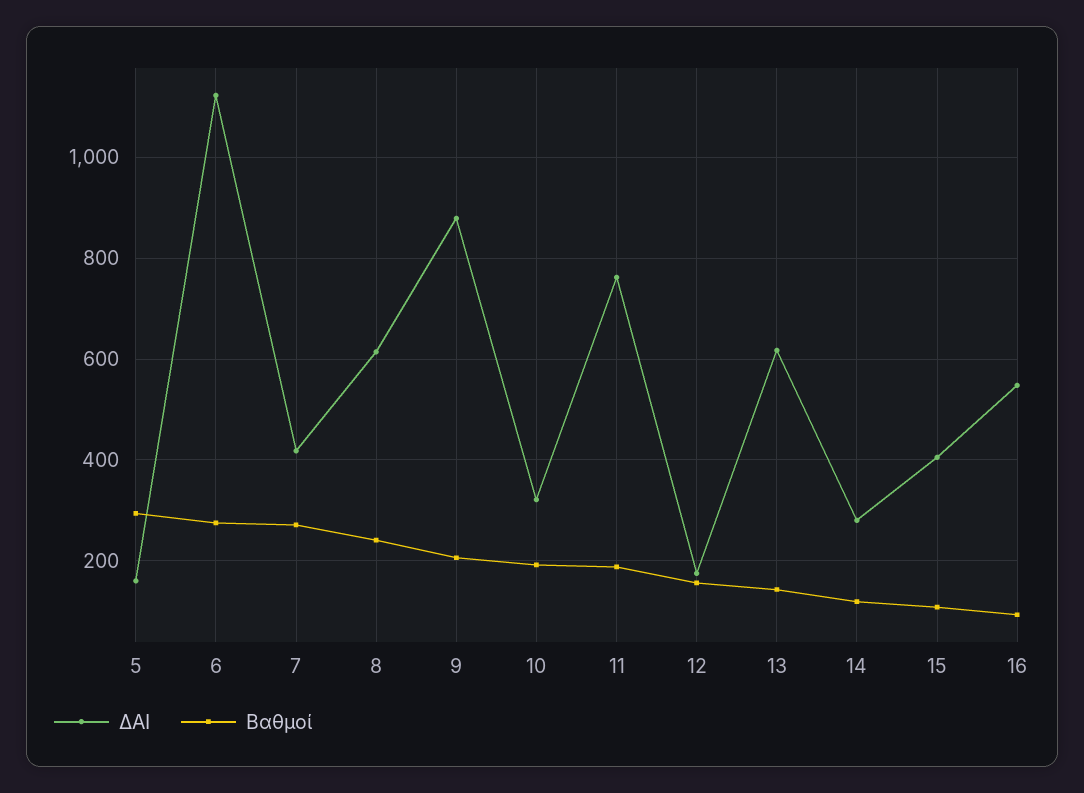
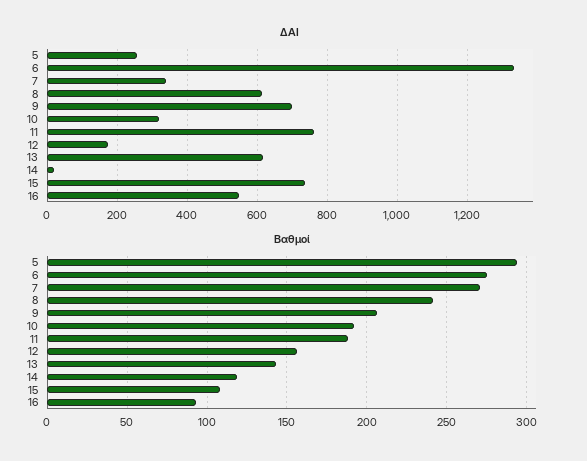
  {
    "ΔΑΙ": {
-     "5": 160,
+     "5": 260,
-     "6": 1120,
+     "6": 1340,
-     "7": 420,
+     "7": 340,
      "8": 620,
-     "9": 880,
+     "9": 700,
      "10": 320,
      "11": 760,
      "12": 180,
      "13": 620,
-     "14": 280,
+     "14": 20,
-     "15": 400,
+     "15": 740,
      "16": 540
    },
    "Βαθμοί": {
      "5": 295,
      "6": 275,
      "7": 270,
      "8": 240,
      "9": 205,
      "10": 190,
      "11": 190,
      "12": 155,
      "13": 145,
      "14": 120,
      "15": 110,
      "16": 95
    }
  }

